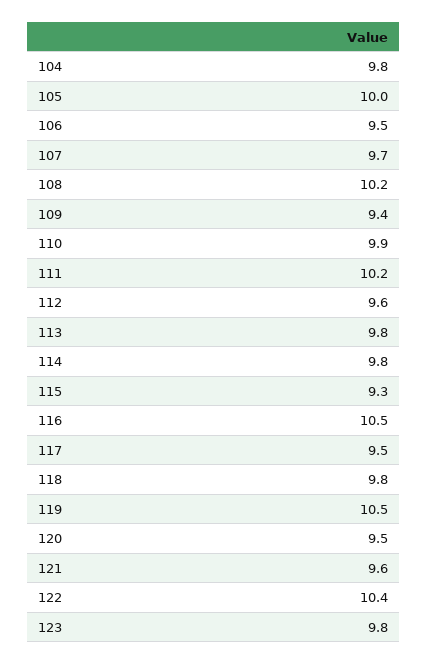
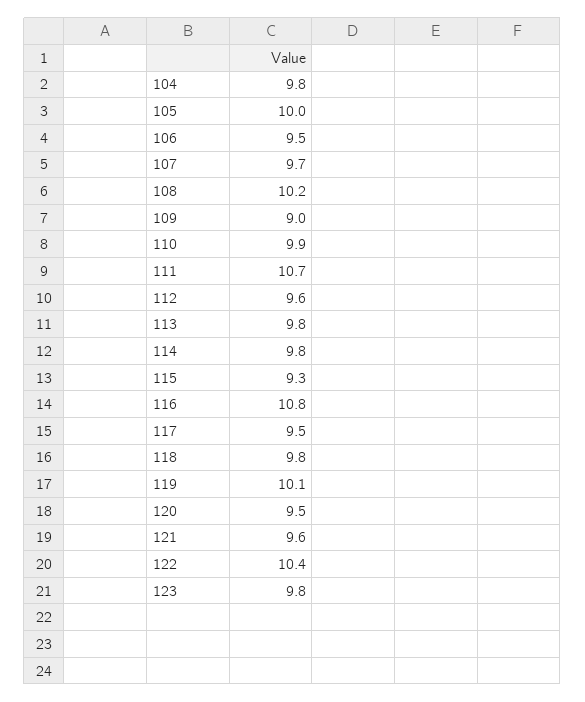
  {
    "104": 9.8,
    "105": 10,
    "106": 9.5,
    "107": 9.7,
    "108": 10.2,
-   "109": 9.4,
+   "109": 9,
    "110": 9.9,
-   "111": 10.2,
+   "111": 10.7,
    "112": 9.6,
    "113": 9.8,
    "114": 9.8,
    "115": 9.3,
-   "116": 10.5,
+   "116": 10.8,
    "117": 9.5,
    "118": 9.8,
-   "119": 10.5,
+   "119": 10.1,
    "120": 9.5,
    "121": 9.6,
    "122": 10.4,
    "123": 9.8
  }

